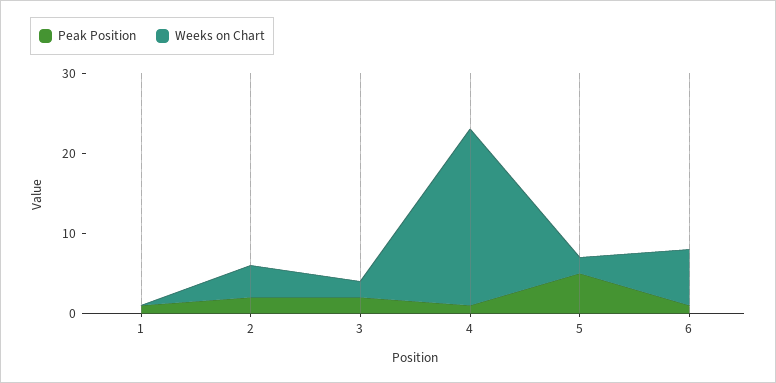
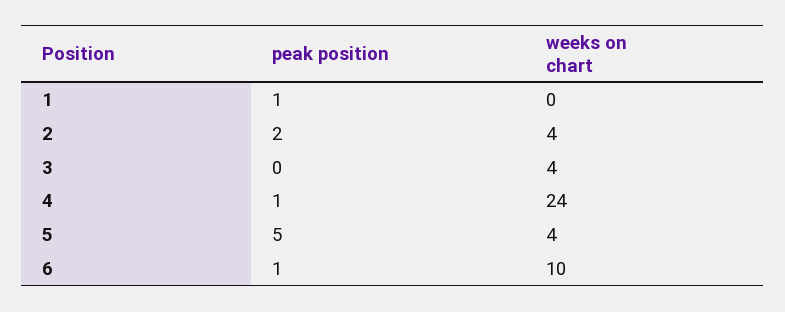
  {
    "Peak Position": {
      "1": 1,
      "2": 2,
-     "3": 2,
+     "3": 0,
      "4": 1,
      "5": 5,
      "6": 1
    },
    "Weeks on Chart": {
      "1": 0,
      "2": 4,
-     "3": 2,
+     "3": 4,
-     "4": 22,
+     "4": 24,
-     "5": 2,
+     "5": 4,
-     "6": 7
+     "6": 10
    }
  }

